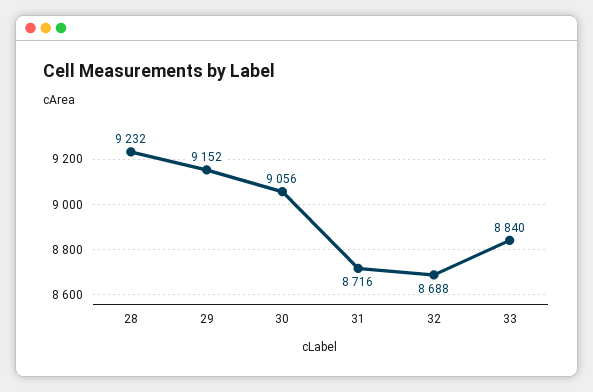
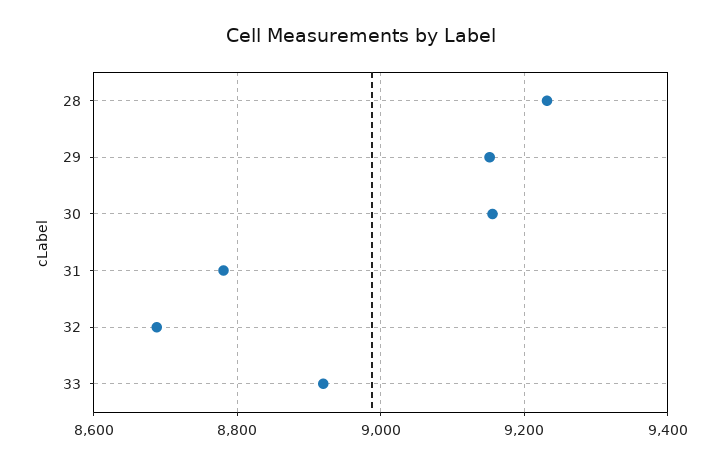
  {
    "28": 9232,
    "29": 9152,
-   "30": 9056,
+   "30": 9160,
-   "31": 8716,
+   "31": 8780,
    "32": 8688,
-   "33": 8840
+   "33": 8920
  }

